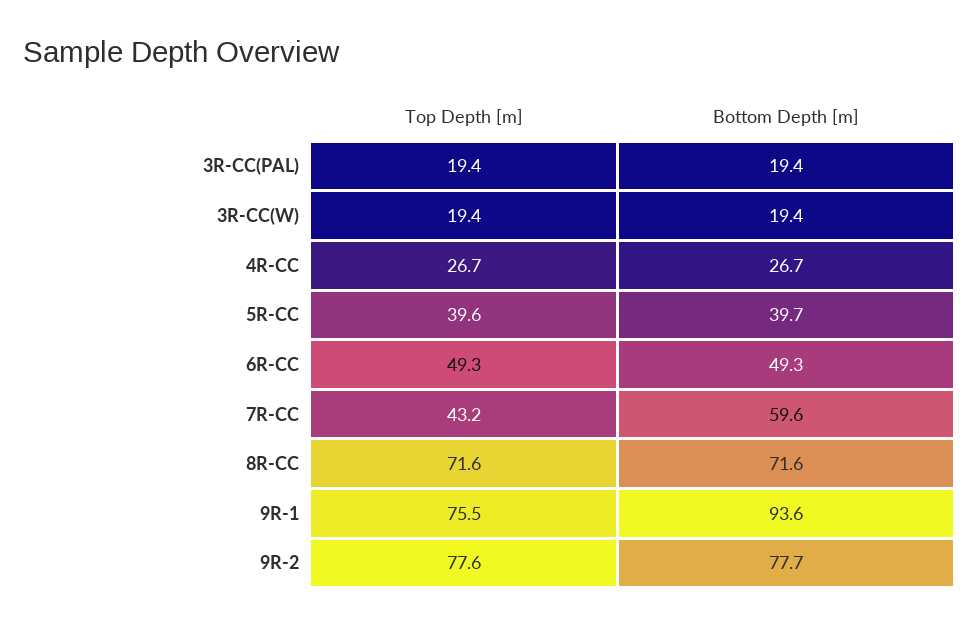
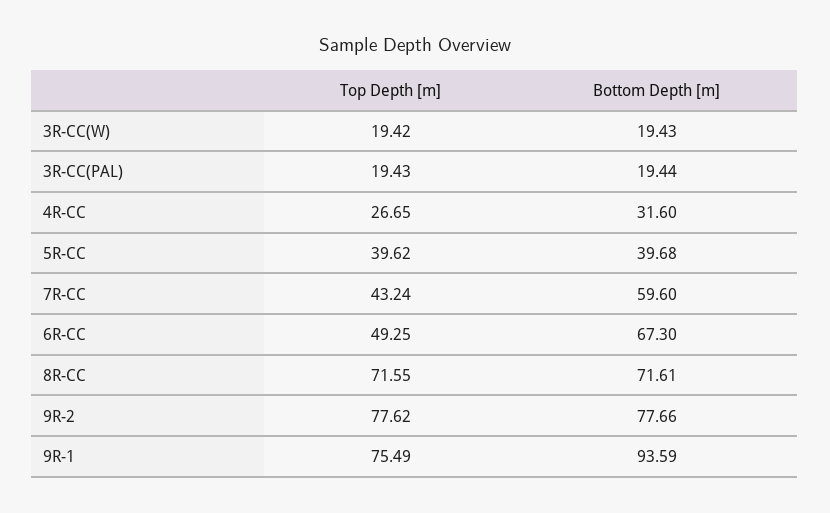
  {
    "Top Depth [m]": {
      "3R-CC(PAL)": 19.43,
      "3R-CC(W)": 19.42,
      "4R-CC": 26.65,
      "5R-CC": 39.62,
      "6R-CC": 49.25,
      "7R-CC": 43.24,
      "8R-CC": 71.55,
      "9R-1": 75.49,
      "9R-2": 77.62
    },
    "Bottom Depth [m]": {
      "3R-CC(PAL)": 19.44,
      "3R-CC(W)": 19.43,
-     "4R-CC": 26.7,
+     "4R-CC": 31.6,
      "5R-CC": 39.68,
-     "6R-CC": 49.3,
+     "6R-CC": 67.3,
      "7R-CC": 59.6,
      "8R-CC": 71.61,
      "9R-1": 93.59,
      "9R-2": 77.66
    }
  }

